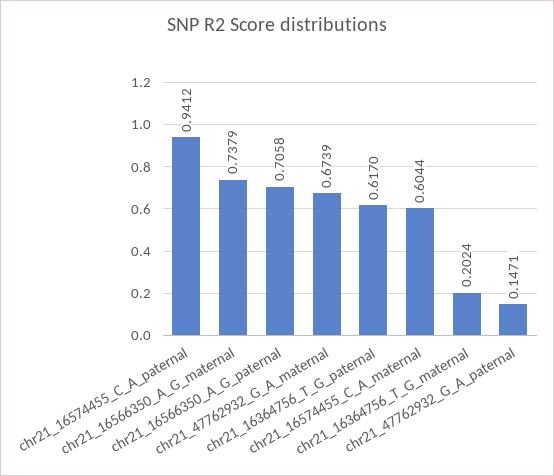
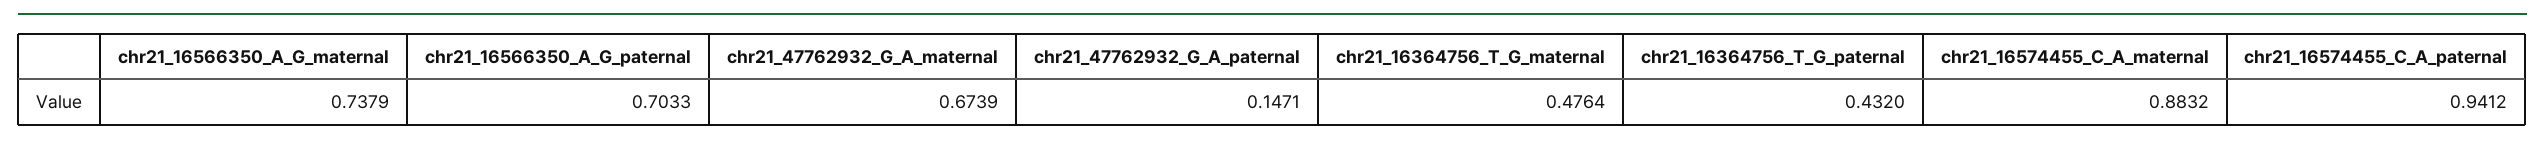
  {
    "chr21_16574455_C_A_paternal": 0.9412,
    "chr21_16566350_A_G_maternal": 0.7379,
-   "chr21_16566350_A_G_paternal": 0.7058,
+   "chr21_16566350_A_G_paternal": 0.7033,
    "chr21_47762932_G_A_maternal": 0.6739,
-   "chr21_16364756_T_G_paternal": 0.617,
+   "chr21_16364756_T_G_paternal": 0.432,
-   "chr21_16574455_C_A_maternal": 0.6044,
+   "chr21_16574455_C_A_maternal": 0.8832,
-   "chr21_16364756_T_G_maternal": 0.2024,
+   "chr21_16364756_T_G_maternal": 0.4764,
    "chr21_47762932_G_A_paternal": 0.1471
  }

